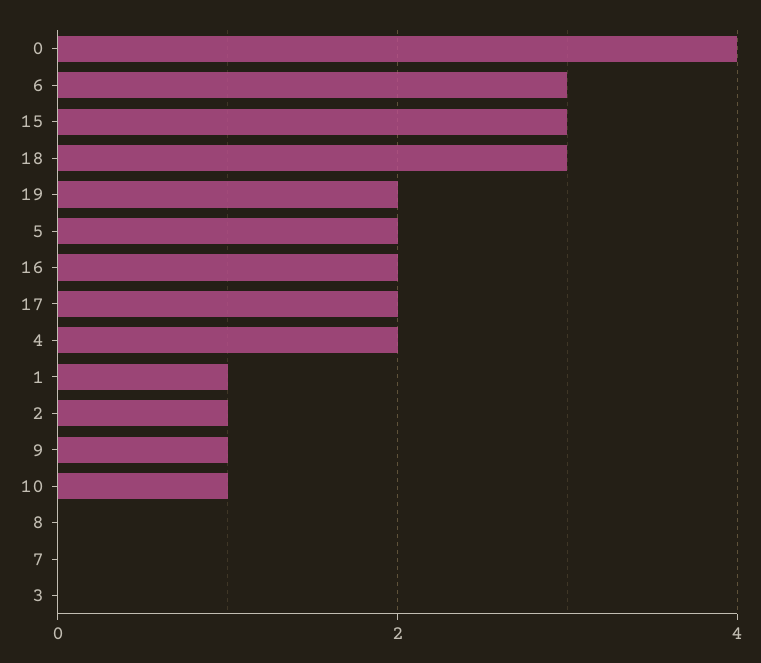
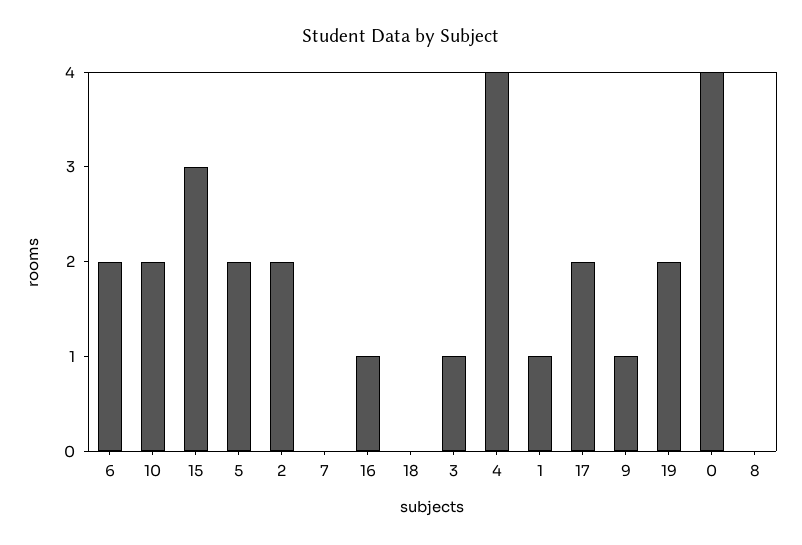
  {
    "0": 4,
-   "6": 3,
+   "6": 2,
    "15": 3,
-   "18": 3,
+   "18": 0,
    "19": 2,
    "5": 2,
-   "16": 2,
+   "16": 1,
    "17": 2,
-   "4": 2,
+   "4": 4,
    "1": 1,
-   "2": 1,
+   "2": 2,
    "9": 1,
-   "10": 1,
+   "10": 2,
    "8": 0,
    "7": 0,
-   "3": 0
+   "3": 1
  }

